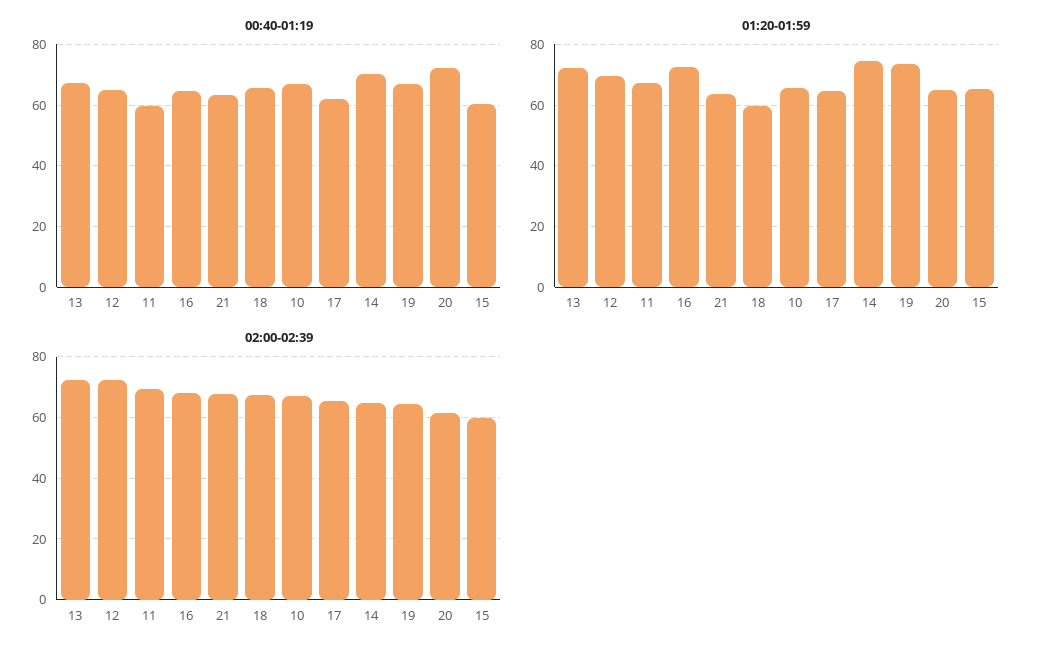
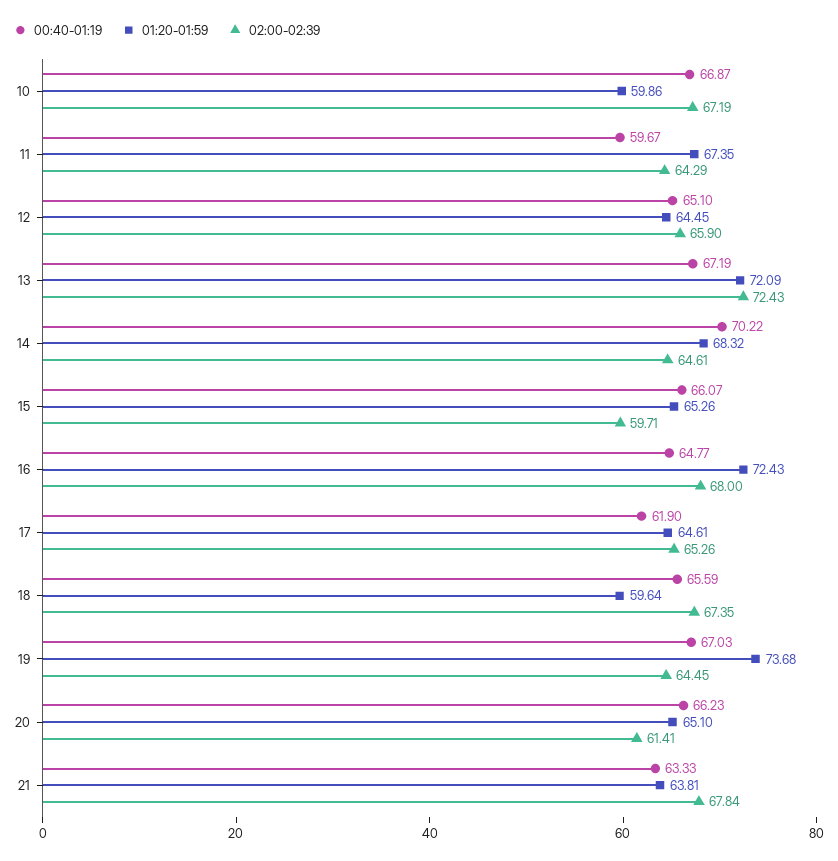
  {
    "00:40-01:19": {
      "13": 67.19,
      "12": 65.1,
      "11": 59.67,
      "16": 64.77,
      "21": 63.33,
      "18": 65.59,
      "10": 66.87,
      "17": 61.9,
      "14": 70.22,
      "19": 67.03,
-     "20": 72,
+     "20": 66.23,
-     "15": 60
+     "15": 66.07
    },
    "01:20-01:59": {
      "13": 72.09,
-     "12": 70,
+     "12": 64.45,
      "11": 67.35,
      "16": 72.43,
      "21": 63.81,
      "18": 59.64,
-     "10": 66,
+     "10": 59.86,
      "17": 64.61,
-     "14": 74,
+     "14": 68.32,
      "19": 73.68,
      "20": 65.1,
      "15": 65.26
    },
    "02:00-02:39": {
      "13": 72.43,
-     "12": 72,
+     "12": 65.9,
-     "11": 70,
+     "11": 64.29,
      "16": 68,
      "21": 67.84,
      "18": 67.35,
      "10": 67.19,
      "17": 65.26,
      "14": 64.61,
      "19": 64.45,
      "20": 61.41,
      "15": 59.71
    }
  }

